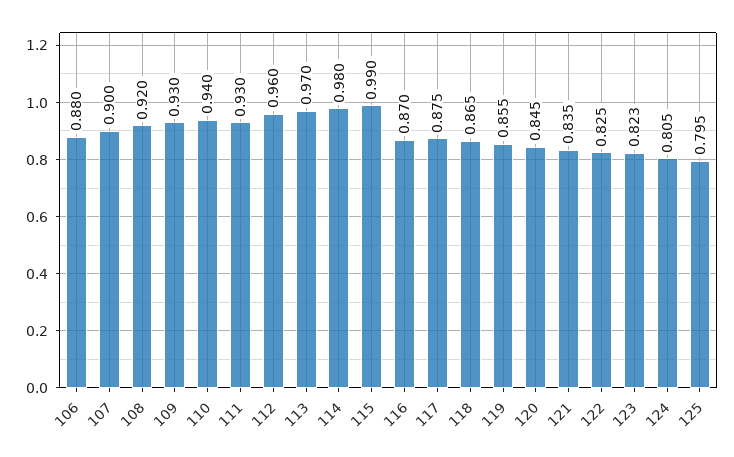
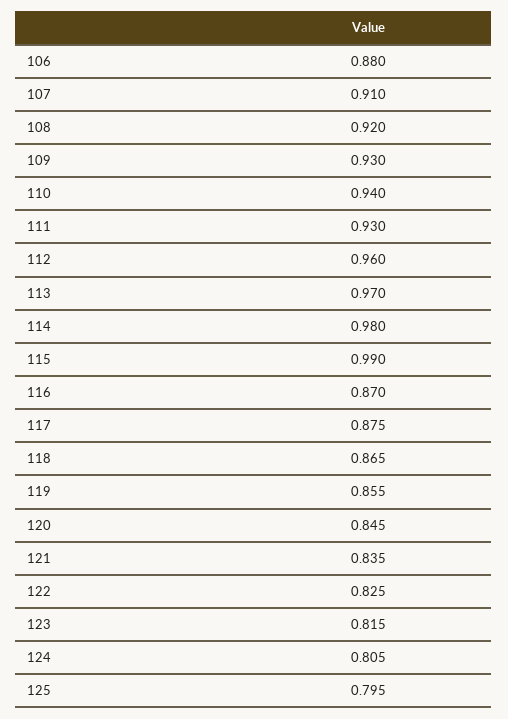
  {
    "106": 0.88,
-   "107": 0.9,
+   "107": 0.91,
    "108": 0.92,
    "109": 0.93,
    "110": 0.94,
    "111": 0.93,
    "112": 0.96,
    "113": 0.97,
    "114": 0.98,
    "115": 0.99,
    "116": 0.87,
    "117": 0.875,
    "118": 0.865,
    "119": 0.855,
    "120": 0.845,
    "121": 0.835,
    "122": 0.825,
-   "123": 0.823,
+   "123": 0.815,
    "124": 0.805,
    "125": 0.795
  }

